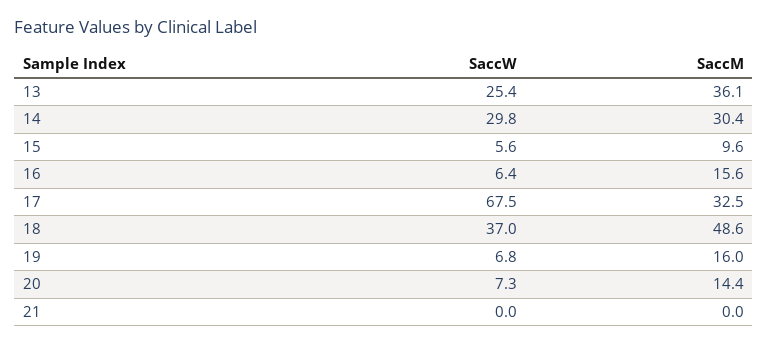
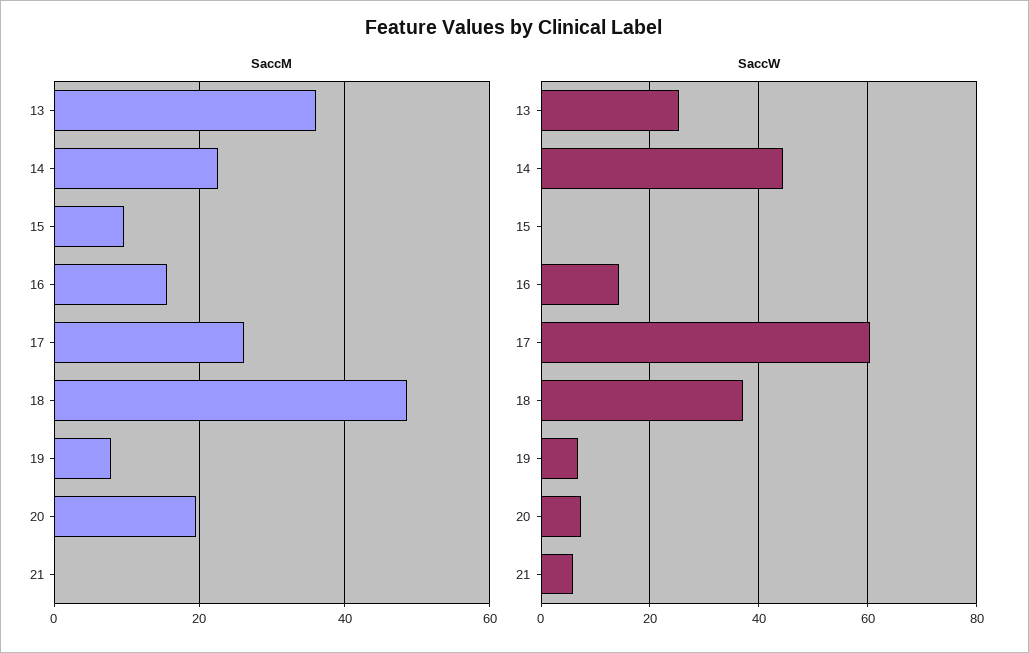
  {
    "SaccW": {
      "13": 25.4,
-     "14": 29.8,
+     "14": 44,
-     "15": 5.6,
+     "15": 0,
-     "16": 6.4,
+     "16": 14,
-     "17": 67.5,
+     "17": 60,
      "18": 37,
      "19": 6.8,
      "20": 7.3,
-     "21": 0
+     "21": 6
    },
    "SaccM": {
      "13": 36.1,
-     "14": 30.4,
+     "14": 22,
      "15": 9.6,
      "16": 15.6,
-     "17": 32.5,
+     "17": 26,
      "18": 48.6,
-     "19": 16,
+     "19": 8,
-     "20": 14.4,
+     "20": 20,
      "21": 0
    }
  }

